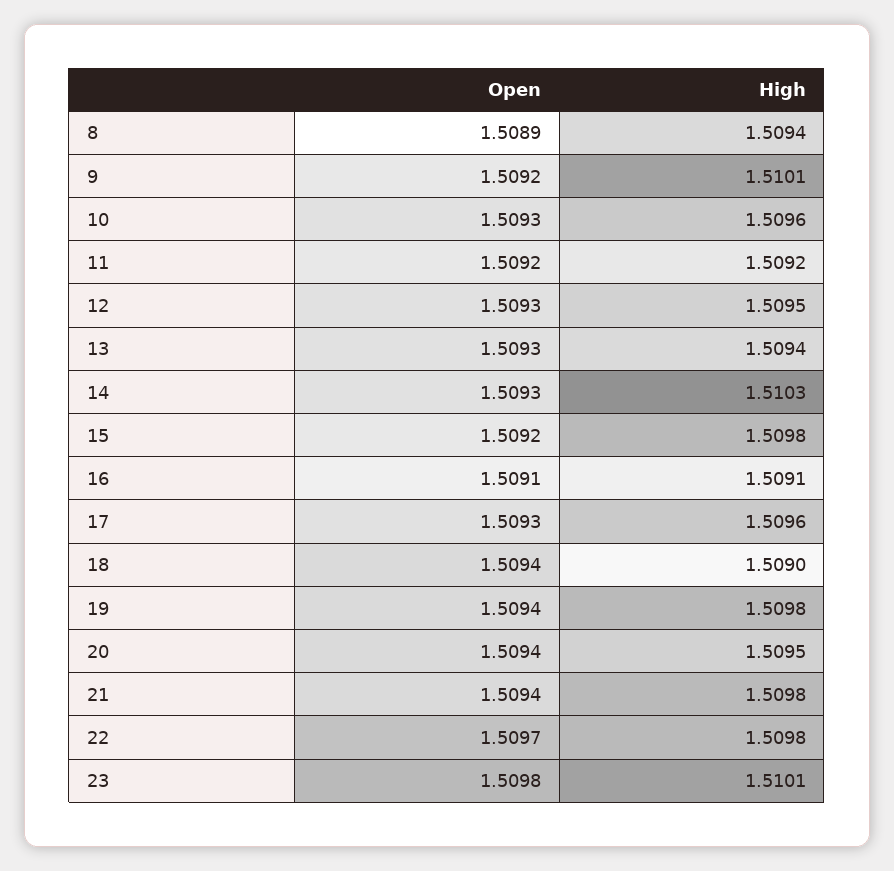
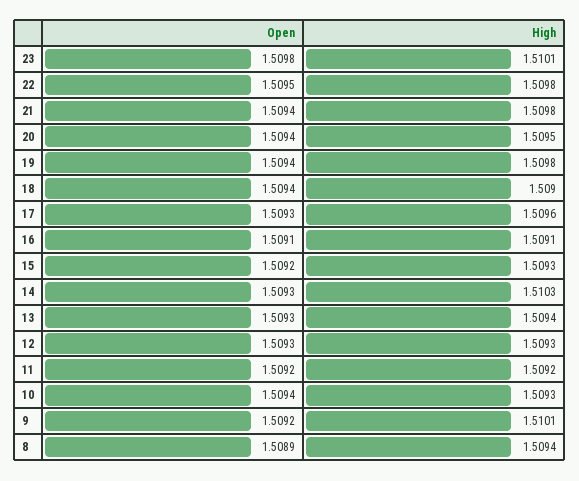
  {
    "Open": {
      "8": 1.5089,
      "9": 1.5092,
-     "10": 1.5093,
+     "10": 1.5094,
      "11": 1.5092,
      "12": 1.5093,
      "13": 1.5093,
      "14": 1.5093,
      "15": 1.5092,
      "16": 1.5091,
      "17": 1.5093,
      "18": 1.5094,
      "19": 1.5094,
      "20": 1.5094,
      "21": 1.5094,
-     "22": 1.5097,
+     "22": 1.5095,
      "23": 1.5098
    },
    "High": {
      "8": 1.5094,
      "9": 1.5101,
-     "10": 1.5096,
+     "10": 1.5093,
      "11": 1.5092,
-     "12": 1.5095,
+     "12": 1.5093,
      "13": 1.5094,
      "14": 1.5103,
-     "15": 1.5098,
+     "15": 1.5093,
      "16": 1.5091,
      "17": 1.5096,
      "18": 1.509,
      "19": 1.5098,
      "20": 1.5095,
      "21": 1.5098,
      "22": 1.5098,
      "23": 1.5101
    }
  }

